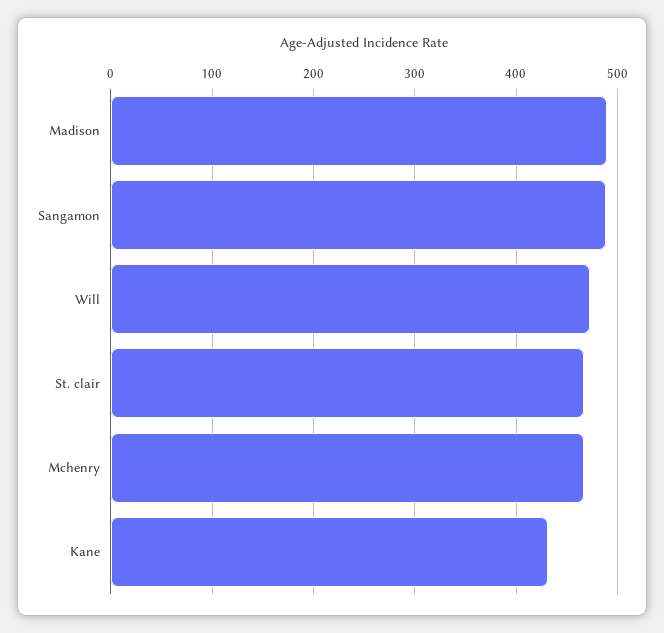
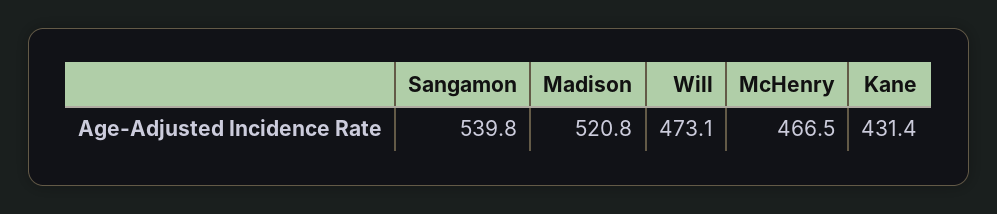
  {
-   "Madison": 490,
+   "Madison": 520.8,
-   "Sangamon": 490,
+   "Sangamon": 539.8,
    "Will": 473.1,
-   "St. clair": 470,
    "Mchenry": 466.5,
    "Kane": 431.4
  }

